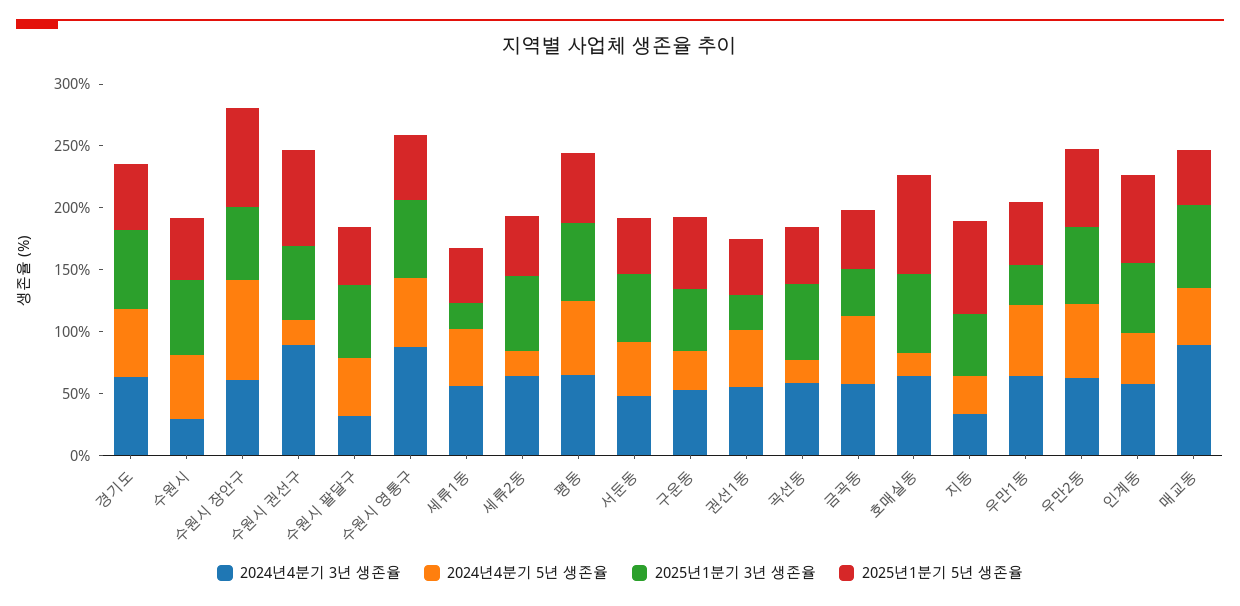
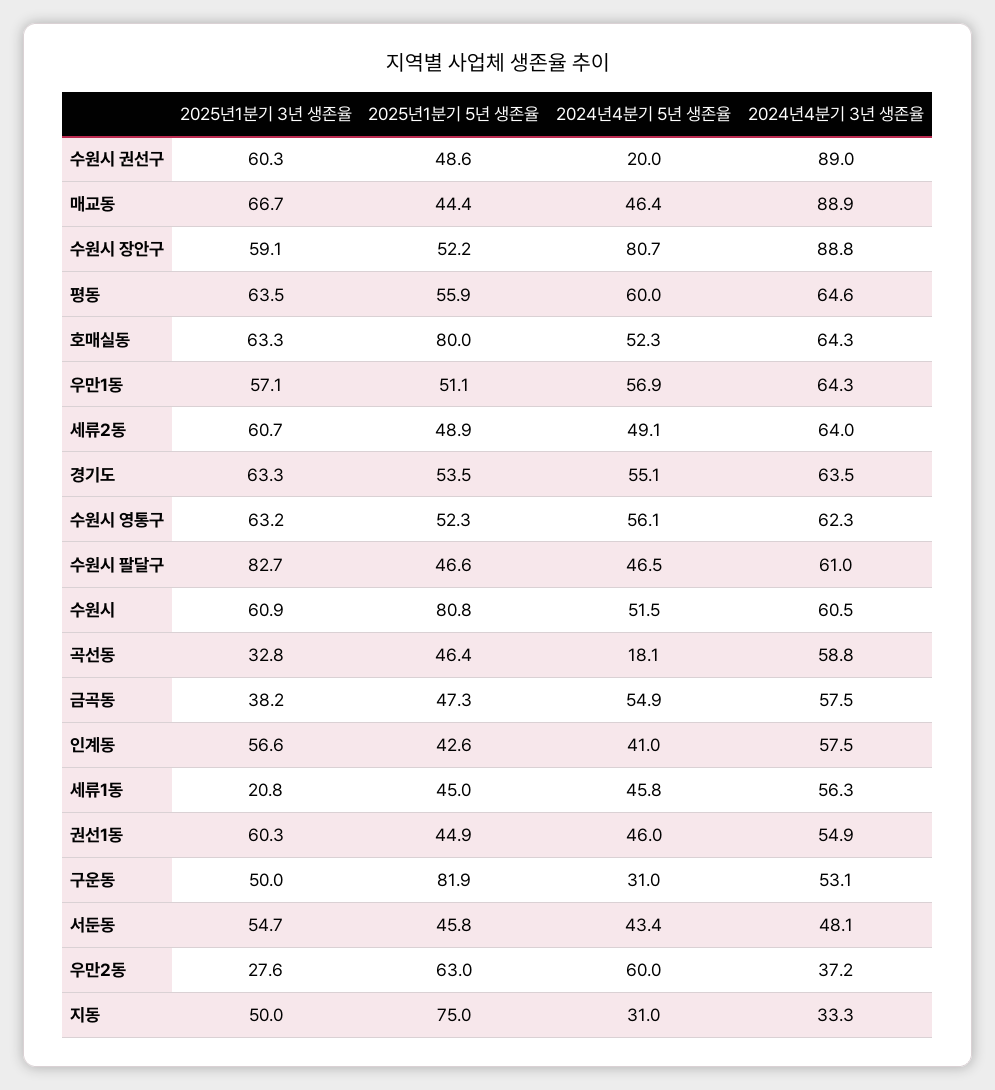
  {
    "2024년4분기 3년 생존율": {
      "경기도": 63.5,
-     "수원시": 30,
+     "수원시": 60.5,
-     "수원시 장안구": 60,
+     "수원시 장안구": 88.8,
      "수원시 권선구": 89,
-     "수원시 팔달구": 30,
+     "수원시 팔달구": 61,
-     "수원시 영통구": 90,
+     "수원시 영통구": 62.3,
      "세류1동": 56.3,
      "세류2동": 64,
      "평동": 64.6,
      "서둔동": 48.1,
      "구운동": 53.1,
      "권선1동": 54.9,
      "곡선동": 58.8,
      "금곡동": 57.5,
      "호매실동": 64.3,
      "지동": 33.3,
      "우만1동": 64.3,
-     "우만2동": 60,
+     "우만2동": 37.2,
      "인계동": 57.5,
      "매교동": 88.9
    },
    "2024년4분기 5년 생존율": {
      "경기도": 55.1,
      "수원시": 51.5,
      "수원시 장안구": 80.7,
      "수원시 권선구": 20,
      "수원시 팔달구": 46.5,
      "수원시 영통구": 56.1,
      "세류1동": 45.8,
-     "세류2동": 20,
+     "세류2동": 49.1,
      "평동": 60,
      "서둔동": 43.4,
      "구운동": 31,
      "권선1동": 46,
      "곡선동": 18.1,
      "금곡동": 54.9,
-     "호매실동": 20,
+     "호매실동": 52.3,
      "지동": 31,
      "우만1동": 56.9,
      "우만2동": 60,
      "인계동": 41,
      "매교동": 46.4
    },
    "2025년1분기 3년 생존율": {
      "경기도": 63.3,
      "수원시": 60.9,
      "수원시 장안구": 59.1,
      "수원시 권선구": 60.3,
-     "수원시 팔달구": 60,
+     "수원시 팔달구": 82.7,
      "수원시 영통구": 63.2,
      "세류1동": 20.8,
      "세류2동": 60.7,
      "평동": 63.5,
      "서둔동": 54.7,
      "구운동": 50,
-     "권선1동": 30,
+     "권선1동": 60.3,
-     "곡선동": 60,
+     "곡선동": 32.8,
      "금곡동": 38.2,
      "호매실동": 63.3,
      "지동": 50,
-     "우만1동": 30,
+     "우만1동": 57.1,
-     "우만2동": 60,
+     "우만2동": 27.6,
      "인계동": 56.6,
      "매교동": 66.7
    },
    "2025년1분기 5년 생존율": {
      "경기도": 53.5,
-     "수원시": 50,
+     "수원시": 80.8,
-     "수원시 장안구": 80,
+     "수원시 장안구": 52.2,
-     "수원시 권선구": 80,
+     "수원시 권선구": 48.6,
      "수원시 팔달구": 46.6,
      "수원시 영통구": 52.3,
      "세류1동": 45,
      "세류2동": 48.9,
      "평동": 55.9,
      "서둔동": 45.8,
-     "구운동": 60,
+     "구운동": 81.9,
      "권선1동": 44.9,
      "곡선동": 46.4,
      "금곡동": 47.3,
      "호매실동": 80,
      "지동": 75,
      "우만1동": 51.1,
      "우만2동": 63,
-     "인계동": 70,
+     "인계동": 42.6,
      "매교동": 44.4
    }
  }

